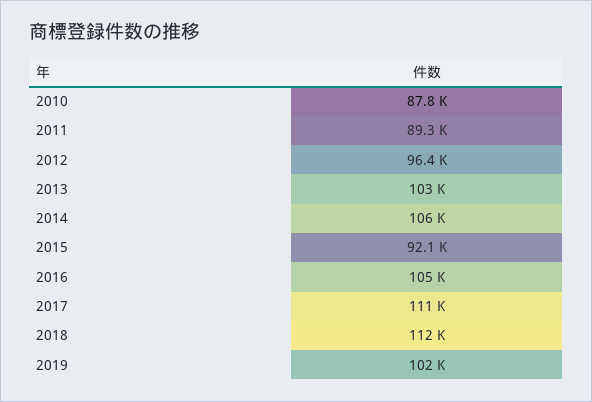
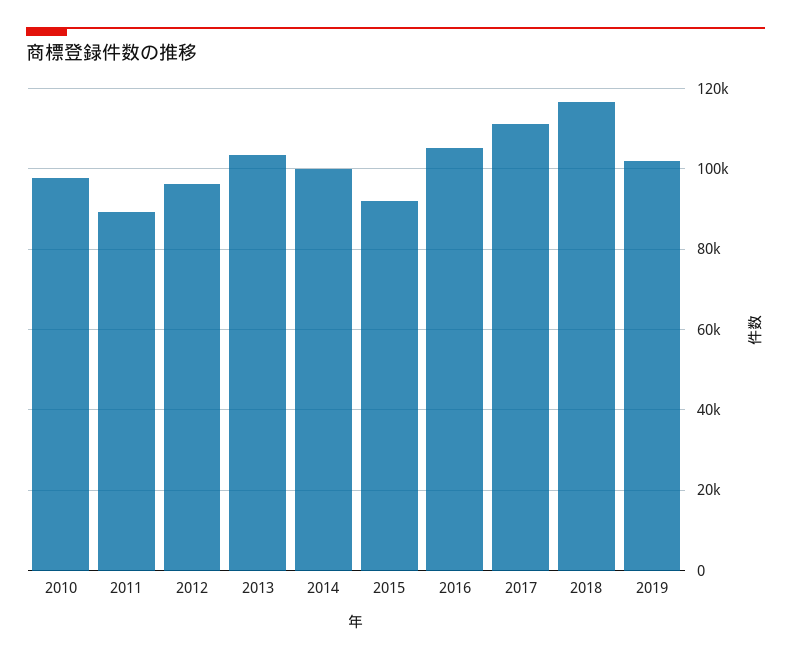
  {
-   "2010": 87800,
+   "2010": 98000,
    "2011": 89300,
    "2012": 96400,
    "2013": 103000,
-   "2014": 106000,
+   "2014": 100000,
    "2015": 92100,
    "2016": 105000,
    "2017": 111000,
-   "2018": 112000,
+   "2018": 116000,
    "2019": 102000
  }

